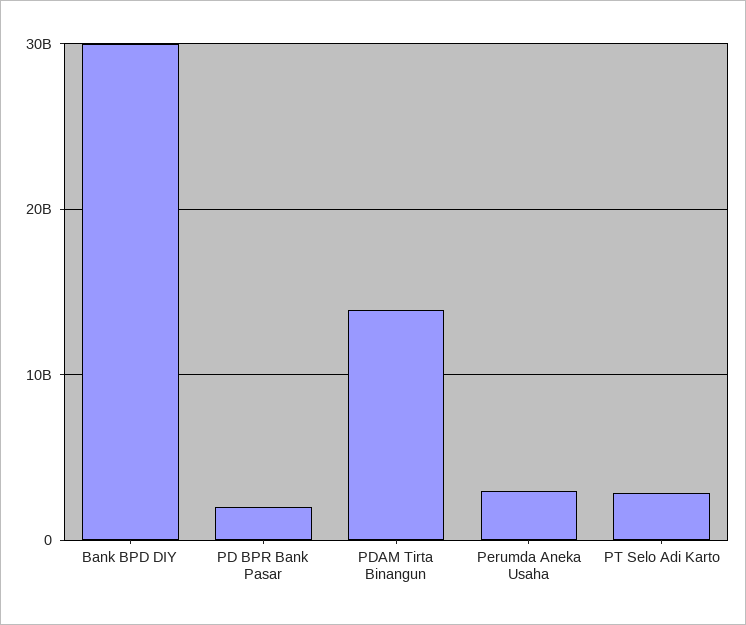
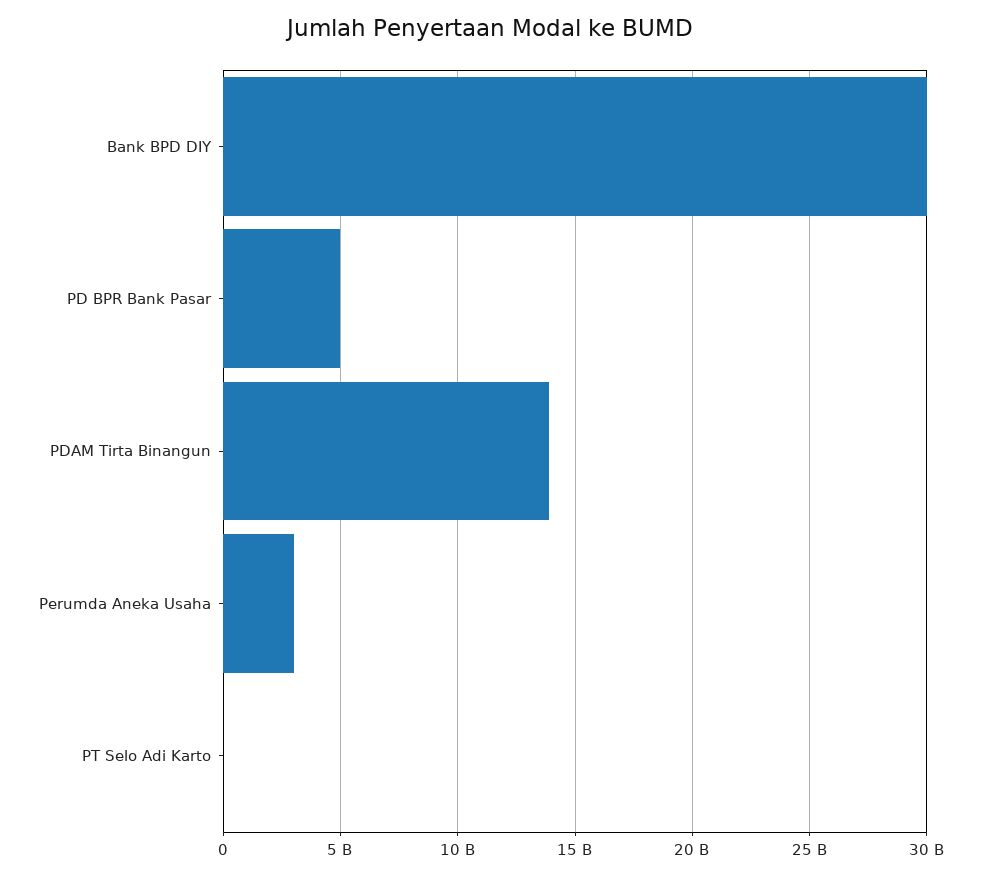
  {
    "Bank BPD DIY": 30000000000,
-   "PD BPR Bank Pasar": 2000000000,
+   "PD BPR Bank Pasar": 5000000000,
    "PDAM Tirta Binangun": 14000000000,
    "Perumda Aneka Usaha": 3000000000,
-   "PT Selo Adi Karto": 3000000000
+   "PT Selo Adi Karto": 0
  }

